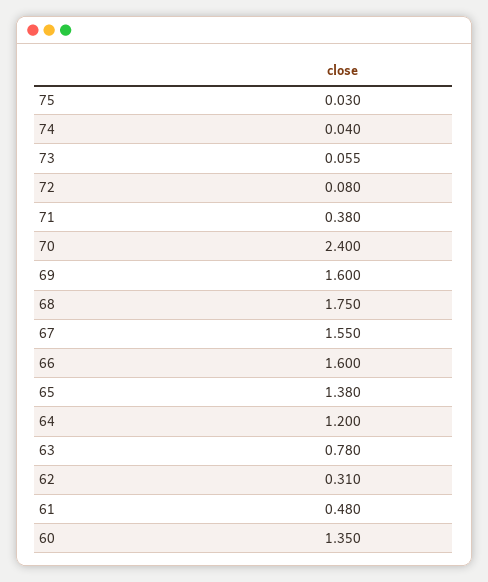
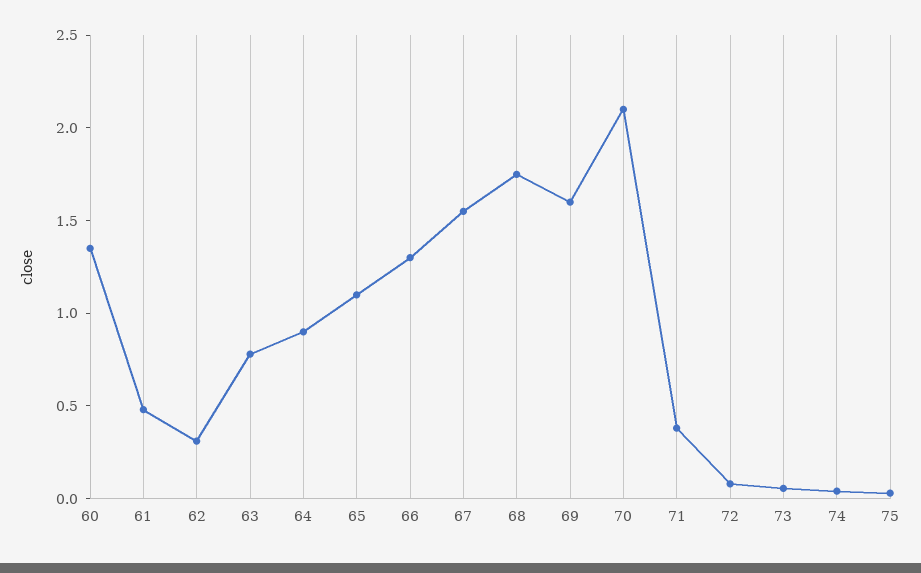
  {
    "75": 0.03,
    "74": 0.04,
    "73": 0.055,
    "72": 0.08,
    "71": 0.38,
-   "70": 2.4,
+   "70": 2.1,
    "69": 1.6,
    "68": 1.75,
    "67": 1.55,
-   "66": 1.6,
+   "66": 1.3,
-   "65": 1.38,
+   "65": 1.1,
-   "64": 1.2,
+   "64": 0.9,
    "63": 0.78,
    "62": 0.31,
    "61": 0.48,
    "60": 1.35
  }

